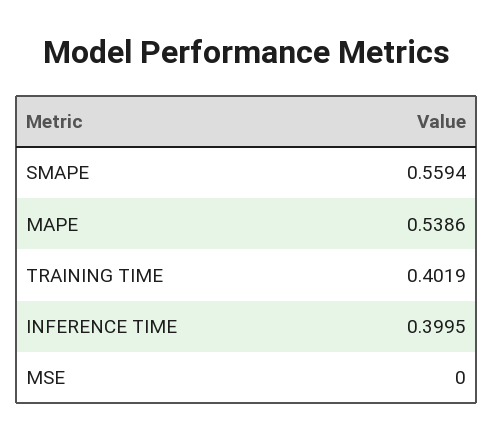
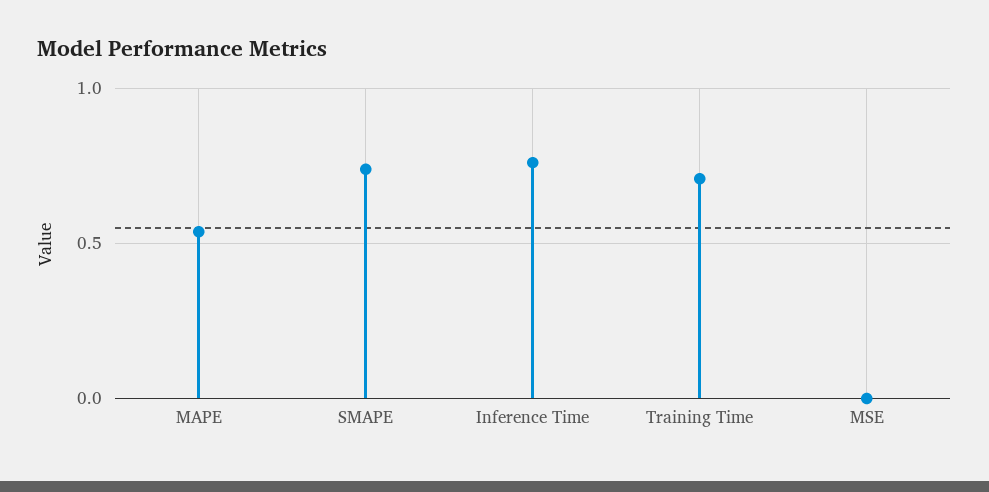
  {
-   "SMAPE": 0.5594,
+   "SMAPE": 0.75,
    "MAPE": 0.5386,
-   "TRAINING TIME": 0.4019,
+   "TRAINING TIME": 0.7,
-   "INFERENCE TIME": 0.3995,
+   "INFERENCE TIME": 0.75,
    "MSE": 0
  }

